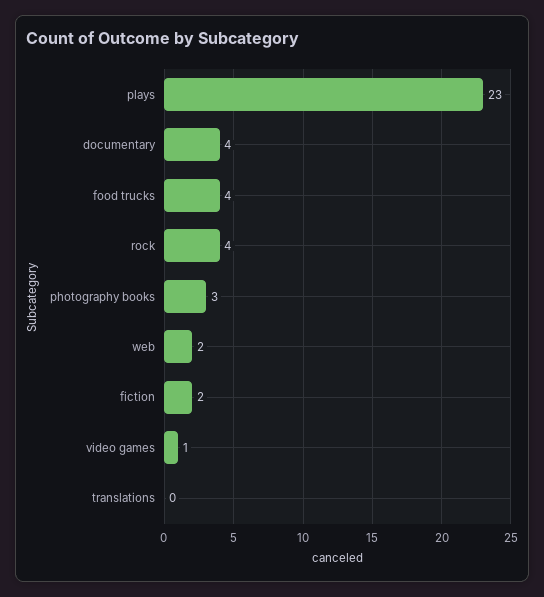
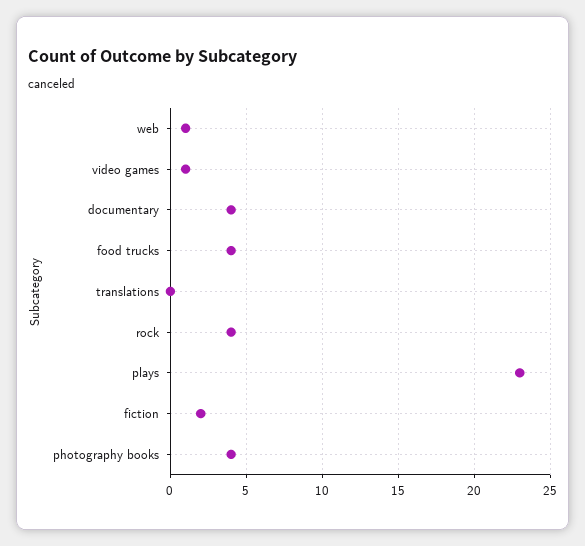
  {
    "plays": 23,
    "documentary": 4,
    "food trucks": 4,
    "rock": 4,
-   "photography books": 3,
+   "photography books": 4,
-   "web": 2,
+   "web": 1,
    "fiction": 2,
    "video games": 1,
    "translations": 0
  }

